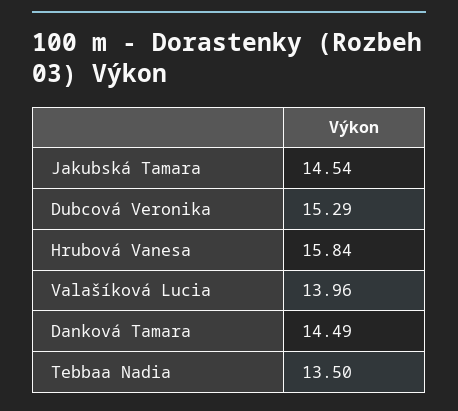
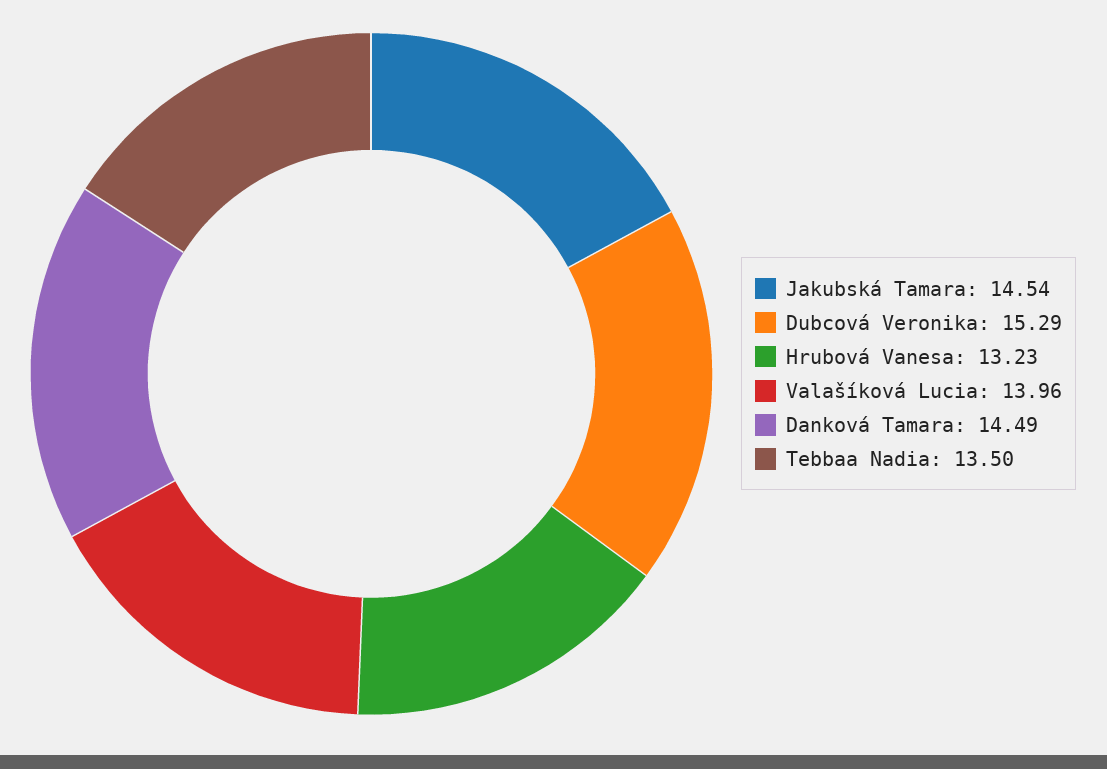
  {
    "Jakubská Tamara": 14.54,
    "Dubcová Veronika": 15.29,
-   "Hrubová Vanesa": 15.84,
+   "Hrubová Vanesa": 13.23,
    "Valašíková Lucia": 13.96,
    "Danková Tamara": 14.49,
    "Tebbaa Nadia": 13.5
  }

